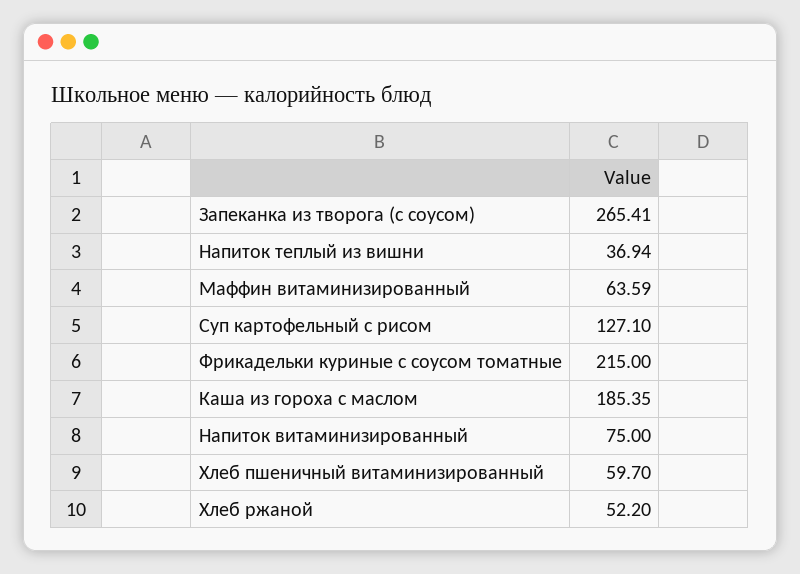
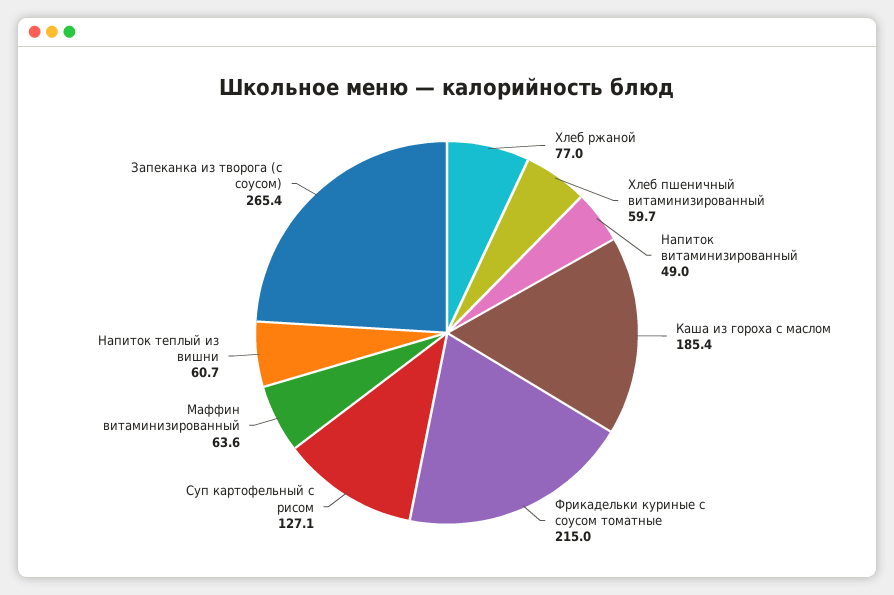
  {
    "Запеканка из творога (с соусом)": 265.41,
-   "Напиток теплый из вишни": 36.94,
+   "Напиток теплый из вишни": 60.7,
    "Маффин витаминизированный": 63.59,
    "Суп картофельный с рисом": 127.1,
    "Фрикадельки куриные с соусом томатные": 215,
    "Каша из гороха с маслом": 185.35,
-   "Напиток витаминизированный": 75,
+   "Напиток витаминизированный": 49,
    "Хлеб пшеничный витаминизированный": 59.7,
-   "Хлеб ржаной": 52.2
+   "Хлеб ржаной": 77
  }

